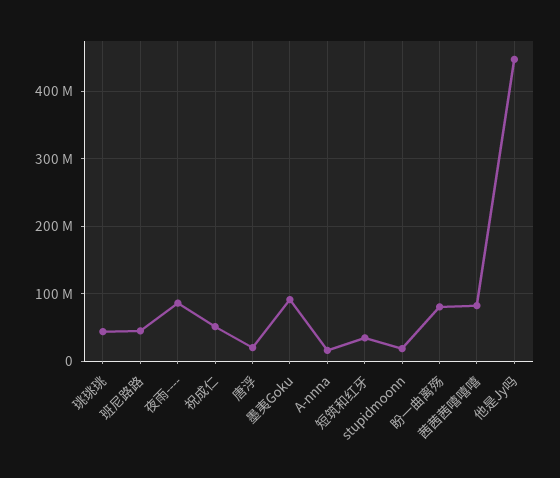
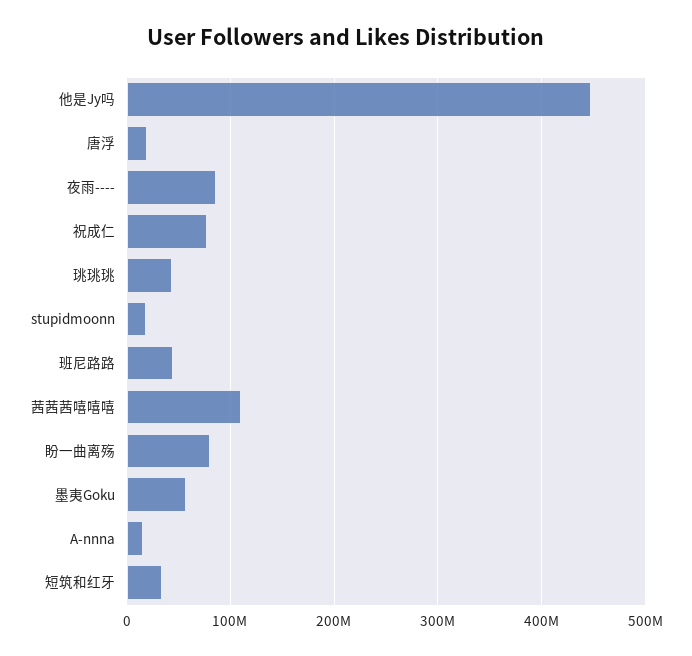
  {
    "珧珧珧": 40000000,
    "班尼路路": 40000000,
    "夜雨----": 90000000,
-   "祝成仁": 50000000,
+   "祝成仁": 80000000,
    "唐浮": 20000000,
-   "墨夷Goku": 90000000,
+   "墨夷Goku": 60000000,
    "A-nnna": 20000000,
    "短筑和红牙": 30000000,
    "stupidmoonn": 20000000,
    "盼一曲离殇": 80000000,
-   "茜茜茜嘻嘻嘻": 80000000,
+   "茜茜茜嘻嘻嘻": 110000000,
    "他是Jy吗": 450000000
  }

